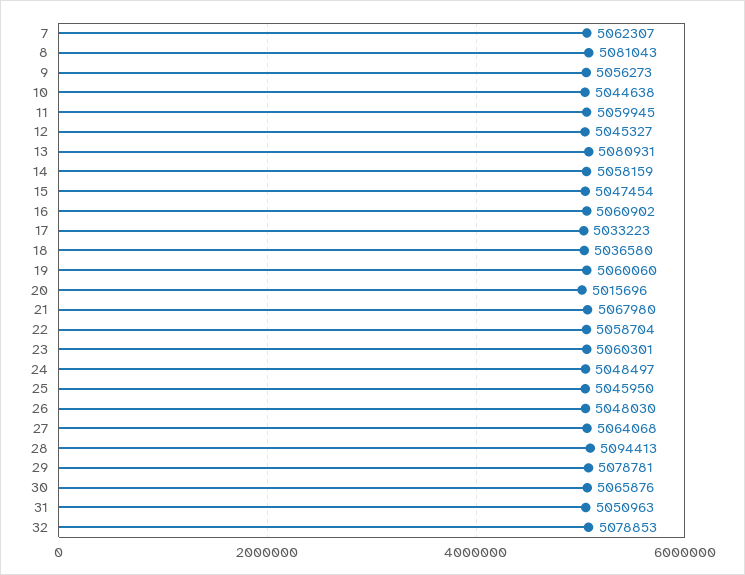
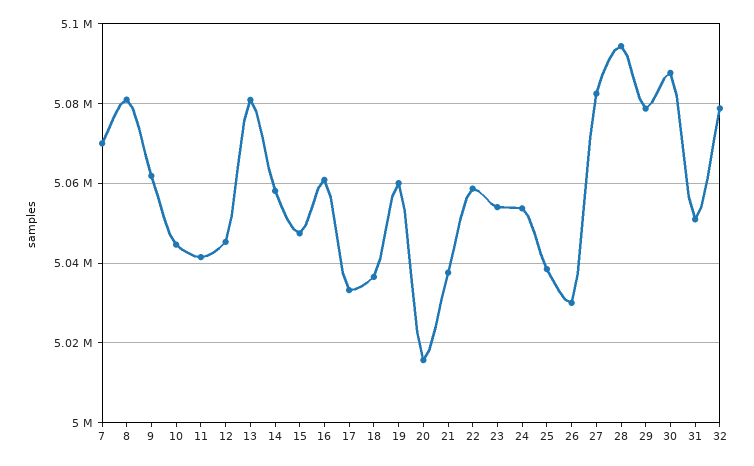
  {
-   "7": 5062307,
+   "7": 5070000,
    "8": 5081043,
-   "9": 5056273,
+   "9": 5062000,
    "10": 5044638,
-   "11": 5059945,
+   "11": 5042000,
    "12": 5045327,
    "13": 5080931,
    "14": 5058159,
    "15": 5047454,
    "16": 5060902,
    "17": 5033223,
    "18": 5036580,
    "19": 5060060,
    "20": 5015696,
-   "21": 5067980,
+   "21": 5038000,
    "22": 5058704,
-   "23": 5060301,
+   "23": 5054000,
-   "24": 5048497,
+   "24": 5054000,
-   "25": 5045950,
+   "25": 5038000,
-   "26": 5048030,
+   "26": 5030000,
-   "27": 5064068,
+   "27": 5082000,
    "28": 5094413,
    "29": 5078781,
-   "30": 5065876,
+   "30": 5088000,
    "31": 5050963,
    "32": 5078853
  }

